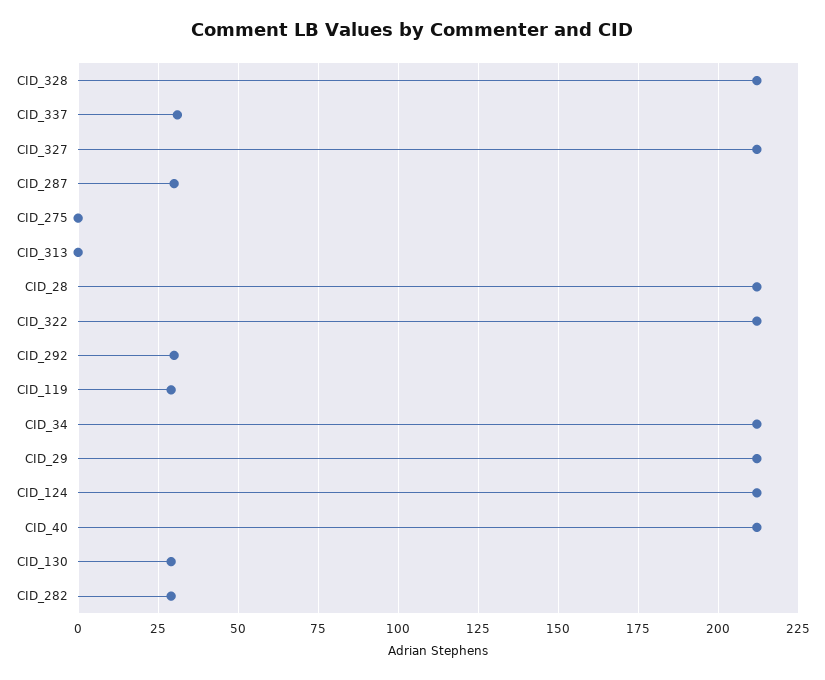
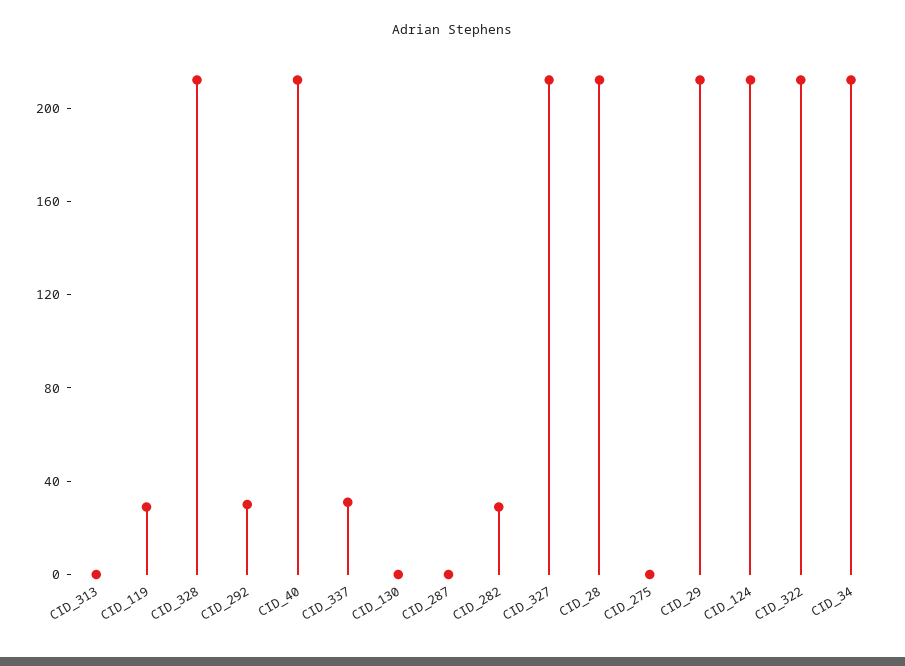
  {
    "CID_328": 210,
    "CID_337": 30,
    "CID_327": 210,
-   "CID_287": 30,
+   "CID_287": 0,
    "CID_275": 0,
    "CID_313": 0,
    "CID_28": 210,
    "CID_322": 210,
    "CID_292": 30,
    "CID_119": 30,
    "CID_34": 210,
    "CID_29": 210,
    "CID_124": 210,
    "CID_40": 210,
-   "CID_130": 30,
+   "CID_130": 0,
    "CID_282": 30
  }

